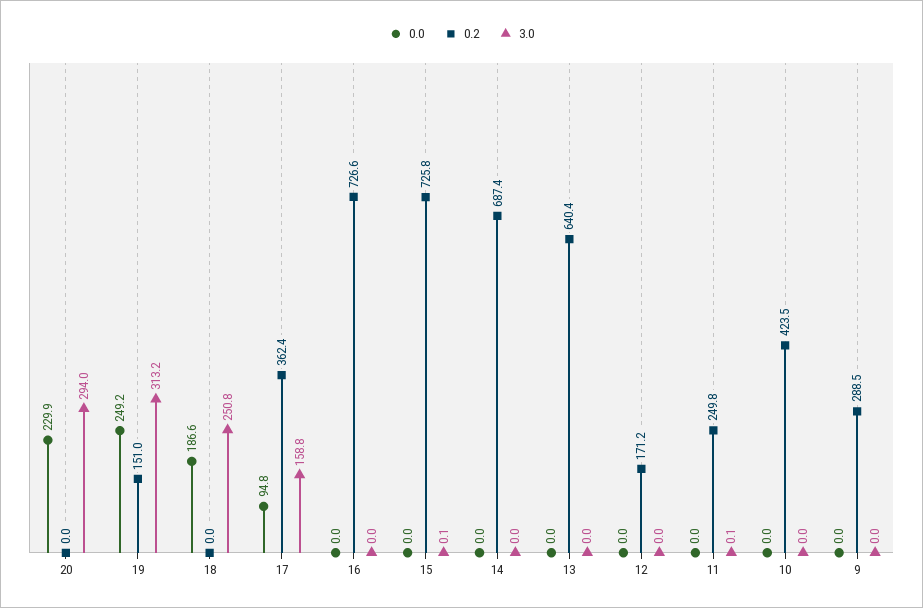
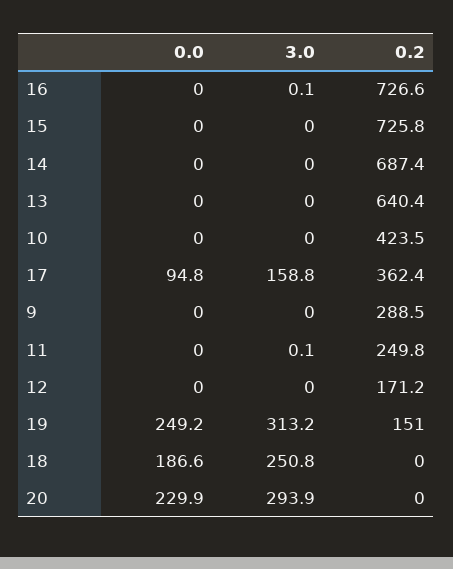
  {
    "0.0": {
      "20": 229.9,
      "19": 249.2,
      "18": 186.6,
      "17": 94.8,
      "16": 0,
      "15": 0,
      "14": 0,
      "13": 0,
      "12": 0,
      "11": 0,
      "10": 0,
      "9": 0
    },
    "0.2": {
      "20": 0,
      "19": 151,
      "18": 0,
      "17": 362.4,
      "16": 726.6,
      "15": 725.8,
      "14": 687.4,
      "13": 640.4,
      "12": 171.2,
      "11": 249.8,
      "10": 423.5,
      "9": 288.5
    },
    "3.0": {
-     "20": 294,
+     "20": 293.9,
      "19": 313.2,
      "18": 250.8,
      "17": 158.8,
-     "16": 0,
+     "16": 0.1,
-     "15": 0.1,
+     "15": 0,
      "14": 0,
      "13": 0,
      "12": 0,
      "11": 0.1,
      "10": 0,
      "9": 0
    }
  }

